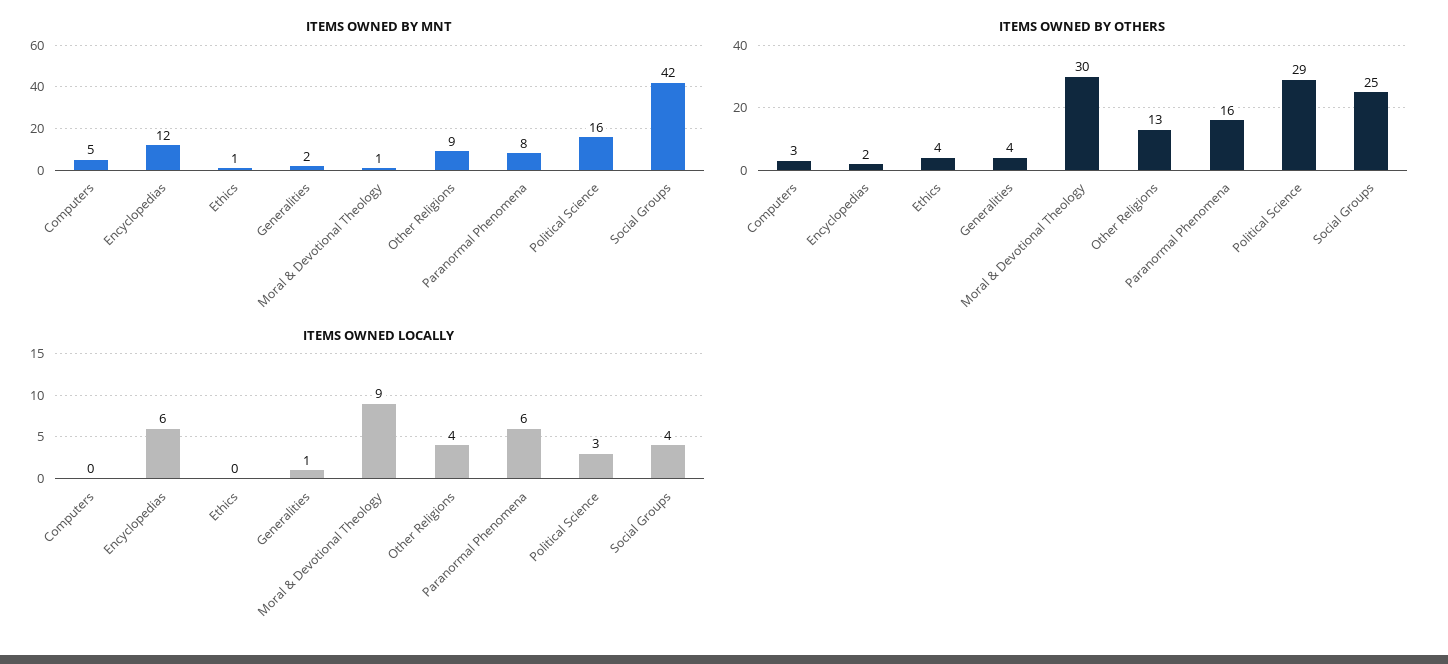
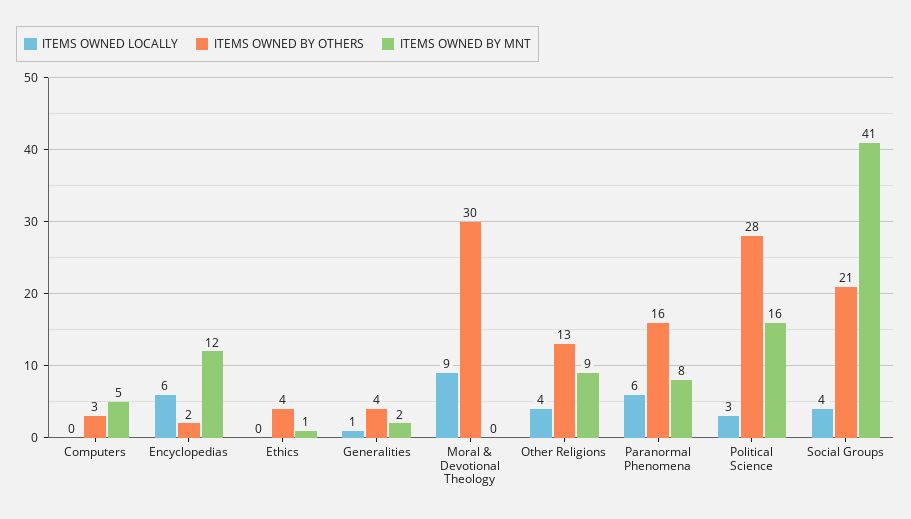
  {
    "ITEMS OWNED BY MNT": {
      "Computers": 5,
      "Encyclopedias": 12,
      "Ethics": 1,
      "Generalities": 2,
-     "Moral & Devotional Theology": 1,
+     "Moral & Devotional Theology": 0,
      "Other Religions": 9,
      "Paranormal Phenomena": 8,
      "Political Science": 16,
-     "Social Groups": 42
+     "Social Groups": 41
    },
    "ITEMS OWNED BY OTHERS": {
      "Computers": 3,
      "Encyclopedias": 2,
      "Ethics": 4,
      "Generalities": 4,
      "Moral & Devotional Theology": 30,
      "Other Religions": 13,
      "Paranormal Phenomena": 16,
-     "Political Science": 29,
+     "Political Science": 28,
-     "Social Groups": 25
+     "Social Groups": 21
    },
    "ITEMS OWNED LOCALLY": {
      "Computers": 0,
      "Encyclopedias": 6,
      "Ethics": 0,
      "Generalities": 1,
      "Moral & Devotional Theology": 9,
      "Other Religions": 4,
      "Paranormal Phenomena": 6,
      "Political Science": 3,
      "Social Groups": 4
    }
  }

